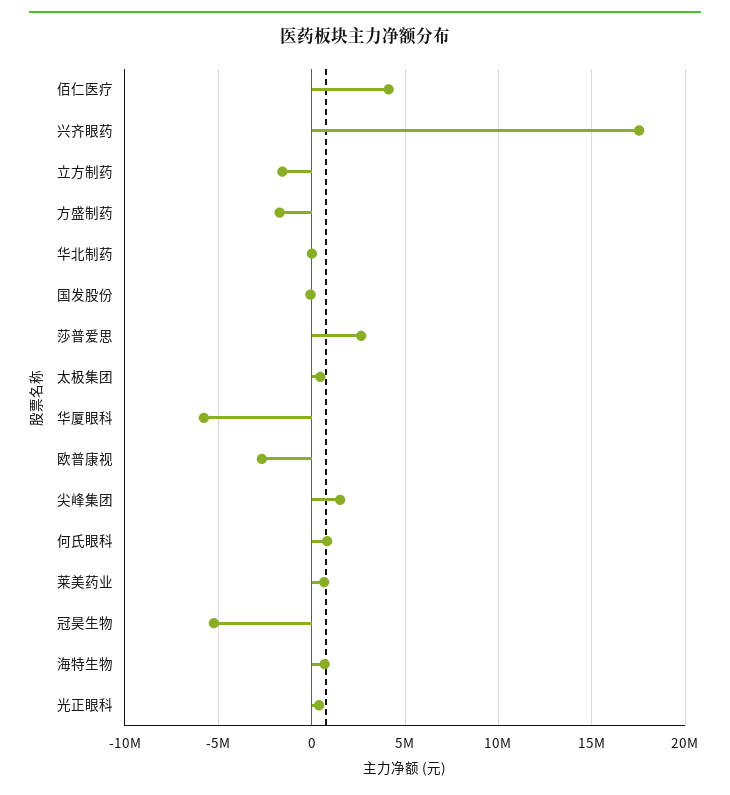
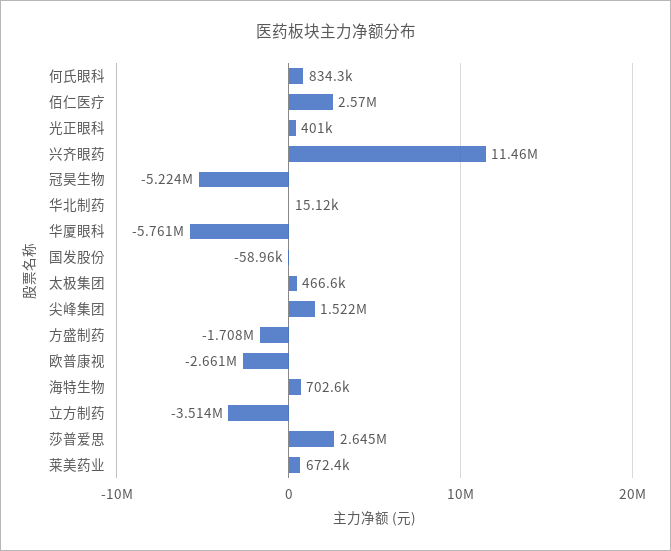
  {
-   "佰仁医疗": 4000000,
+   "佰仁医疗": 2570000,
-   "兴齐眼药": 17500000,
+   "兴齐眼药": 11460000,
-   "立方制药": -1500000,
+   "立方制药": -3514000,
    "方盛制药": -1708000,
    "华北制药": 15120,
    "国发股份": -58960,
    "莎普爱思": 2645000,
    "太极集团": 466600,
    "华厦眼科": -5761000,
    "欧普康视": -2661000,
    "尖峰集团": 1522000,
    "何氏眼科": 834300,
    "莱美药业": 672400,
    "冠昊生物": -5224000,
    "海特生物": 702600,
    "光正眼科": 401000
  }

